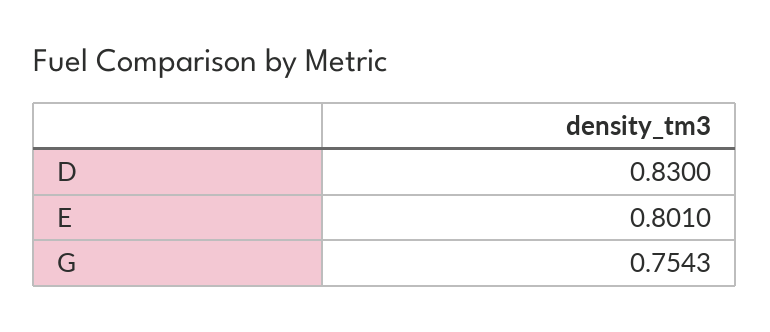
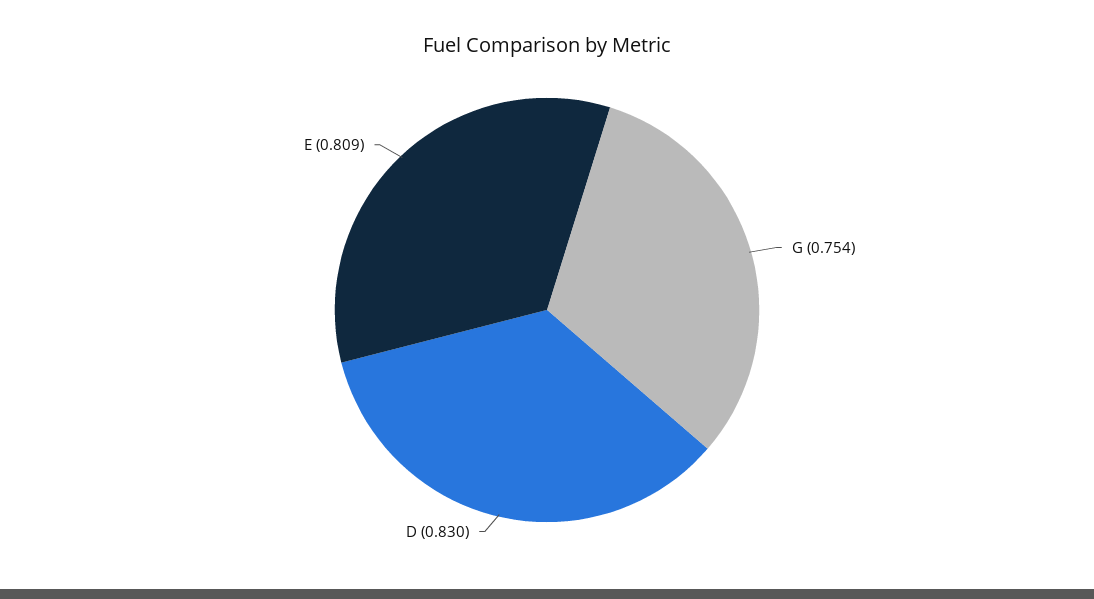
  {
    "D": 0.83,
-   "E": 0.801,
+   "E": 0.809,
    "G": 0.7543
  }

